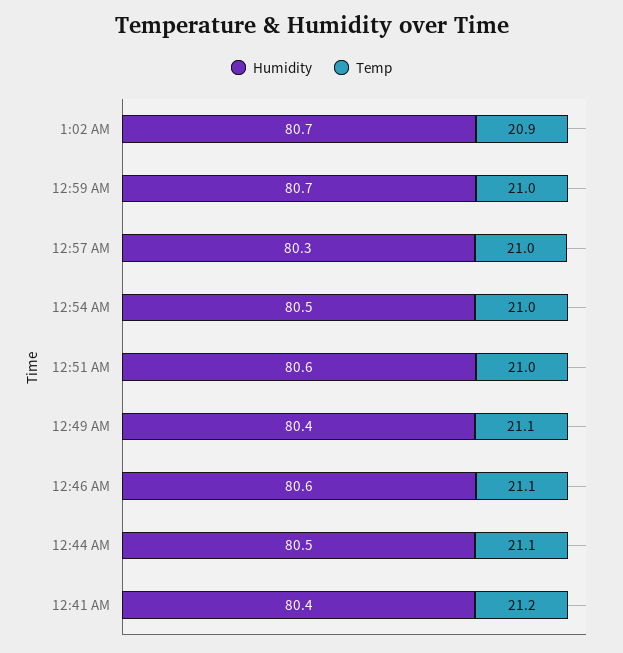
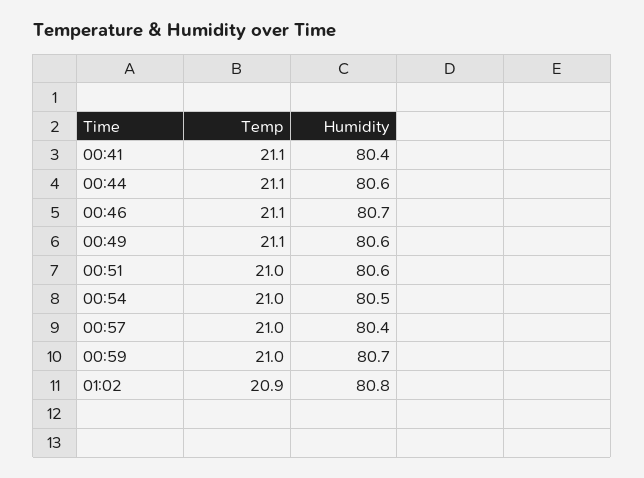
  {
    "Humidity": {
-     "1:02 AM": 80.7,
+     "1:02 AM": 80.8,
      "12:59 AM": 80.7,
-     "12:57 AM": 80.3,
+     "12:57 AM": 80.4,
      "12:54 AM": 80.5,
      "12:51 AM": 80.6,
-     "12:49 AM": 80.4,
+     "12:49 AM": 80.6,
-     "12:46 AM": 80.6,
+     "12:46 AM": 80.7,
-     "12:44 AM": 80.5,
+     "12:44 AM": 80.6,
      "12:41 AM": 80.4
    },
    "Temp": {
      "1:02 AM": 20.9,
      "12:59 AM": 21,
      "12:57 AM": 21,
      "12:54 AM": 21,
      "12:51 AM": 21,
      "12:49 AM": 21.1,
      "12:46 AM": 21.1,
      "12:44 AM": 21.1,
-     "12:41 AM": 21.2
+     "12:41 AM": 21.1
    }
  }

